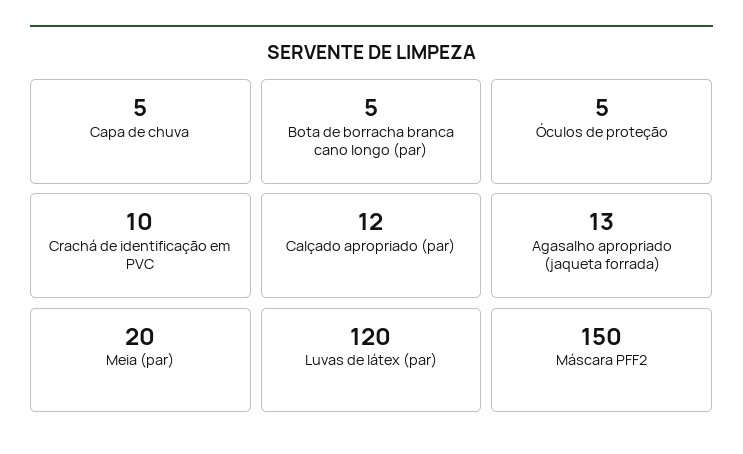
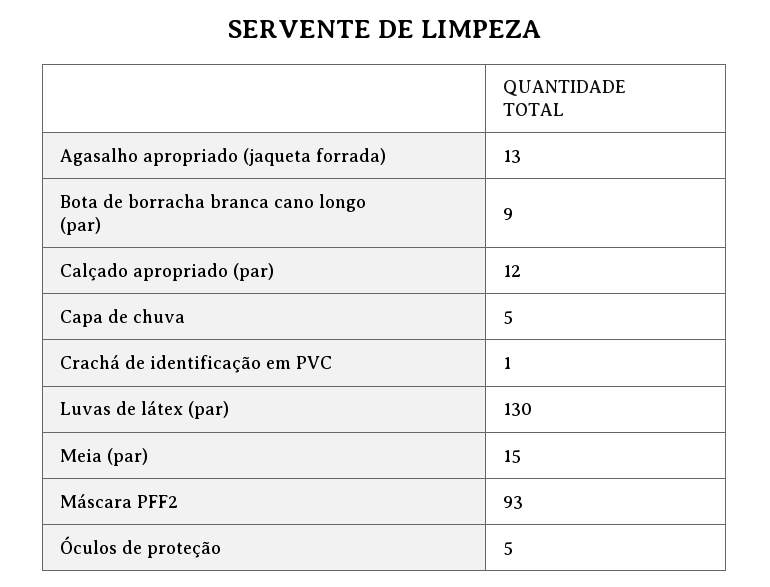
  {
    "Capa de chuva": 5,
-   "Bota de borracha branca cano longo (par)": 5,
+   "Bota de borracha branca cano longo (par)": 9,
    "Óculos de proteção": 5,
-   "Crachá de identificação em PVC": 10,
+   "Crachá de identificação em PVC": 1,
    "Calçado apropriado (par)": 12,
    "Agasalho apropriado (jaqueta forrada)": 13,
-   "Meia (par)": 20,
+   "Meia (par)": 15,
-   "Luvas de látex (par)": 120,
+   "Luvas de látex (par)": 130,
-   "Máscara PFF2": 150
+   "Máscara PFF2": 93
  }

